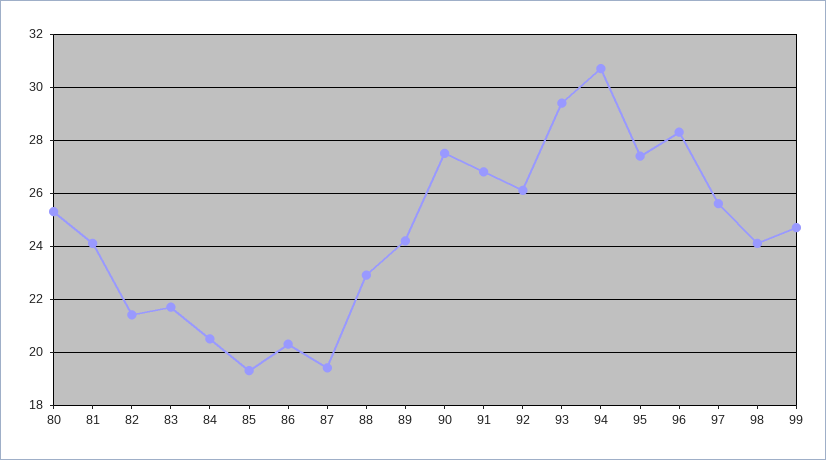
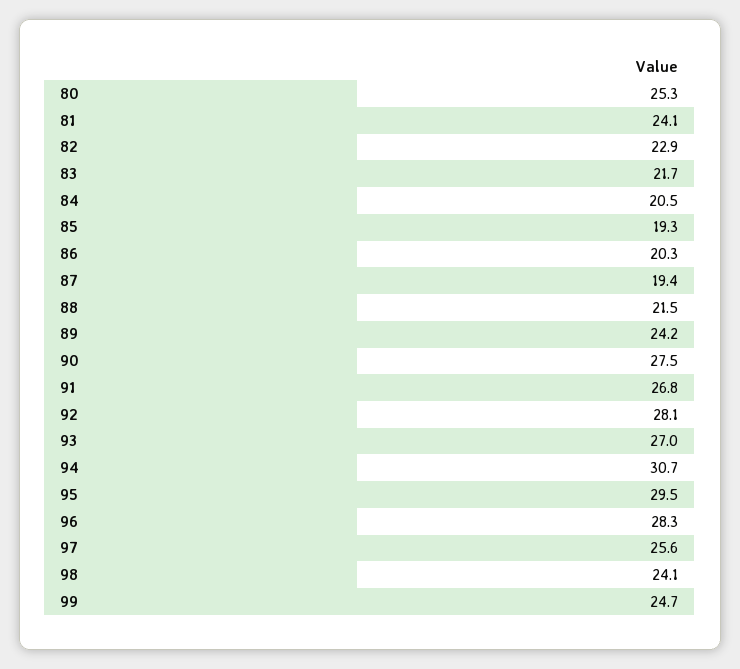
  {
    "80": 25.3,
    "81": 24.1,
-   "82": 21.5,
+   "82": 22.9,
    "83": 21.7,
    "84": 20.5,
    "85": 19.3,
    "86": 20.3,
    "87": 19.4,
-   "88": 23,
+   "88": 21.5,
    "89": 24.2,
    "90": 27.5,
    "91": 26.8,
-   "92": 26,
+   "92": 28.1,
-   "93": 29.5,
+   "93": 27,
    "94": 30.7,
-   "95": 27.5,
+   "95": 29.5,
    "96": 28.3,
    "97": 25.6,
    "98": 24.1,
    "99": 24.7
  }

